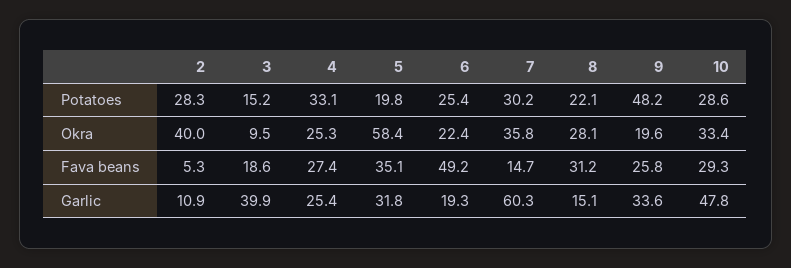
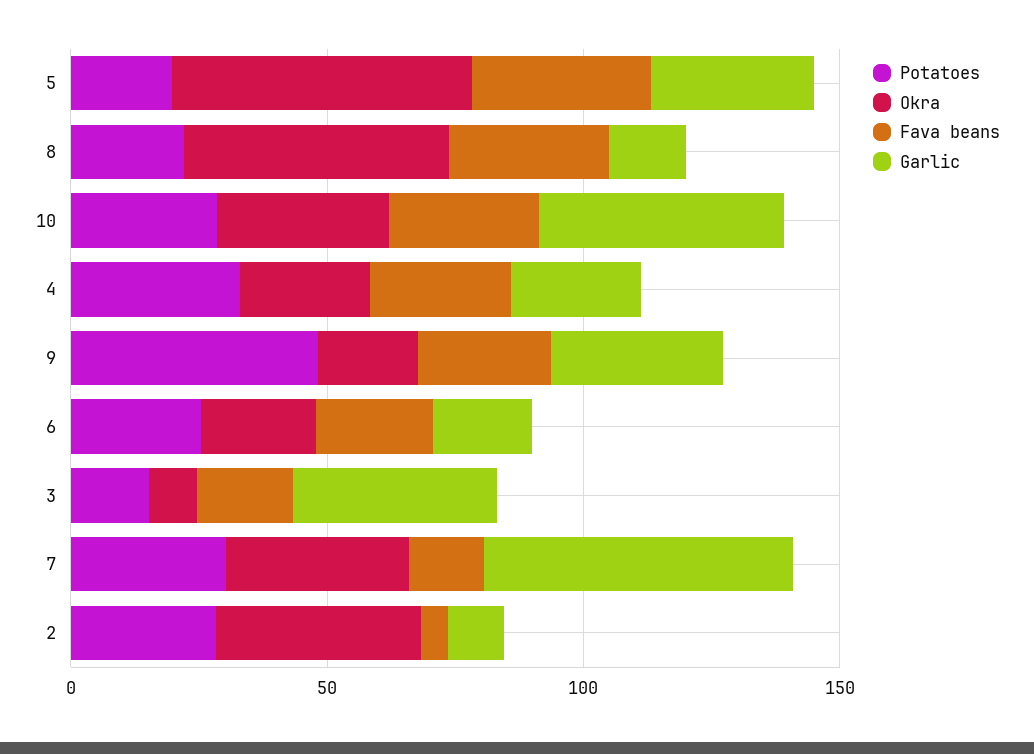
  {
    "Potatoes": {
      "2": 28.3,
      "3": 15.2,
      "4": 33.1,
      "5": 19.8,
      "6": 25.4,
      "7": 30.2,
      "8": 22.1,
      "9": 48.2,
      "10": 28.6
    },
    "Okra": {
      "2": 40,
      "3": 9.5,
      "4": 25.3,
      "5": 58.4,
      "6": 22.4,
      "7": 35.8,
-     "8": 28.1,
+     "8": 50,
      "9": 19.6,
      "10": 33.4
    },
    "Fava beans": {
      "2": 5.3,
      "3": 18.6,
      "4": 27.4,
      "5": 35.1,
-     "6": 49.2,
+     "6": 20,
      "7": 14.7,
      "8": 31.2,
      "9": 25.8,
      "10": 29.3
    },
    "Garlic": {
      "2": 10.9,
      "3": 39.9,
      "4": 25.4,
      "5": 31.8,
      "6": 19.3,
      "7": 60.3,
      "8": 15.1,
      "9": 33.6,
      "10": 47.8
    }
  }

